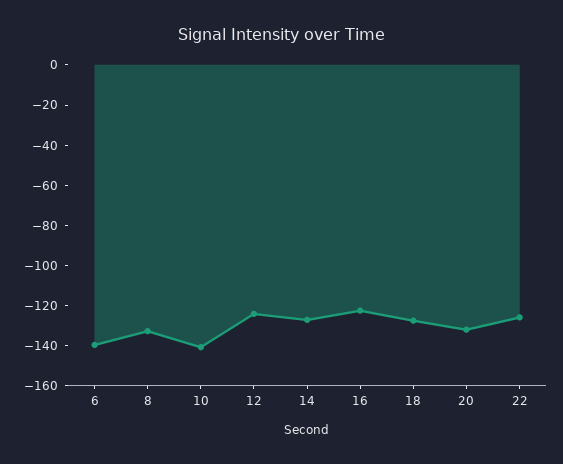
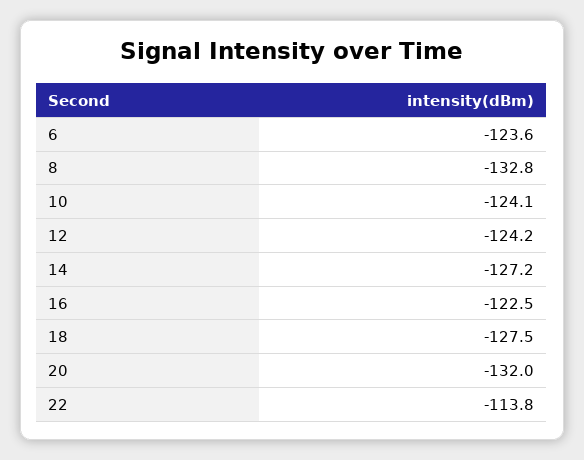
  {
-   "6": -140,
+   "6": -123.6,
    "8": -132.8,
-   "10": -140,
+   "10": -124.1,
    "12": -124.2,
    "14": -127.2,
    "16": -122.5,
    "18": -127.5,
    "20": -132,
-   "22": -125
+   "22": -113.8
  }

